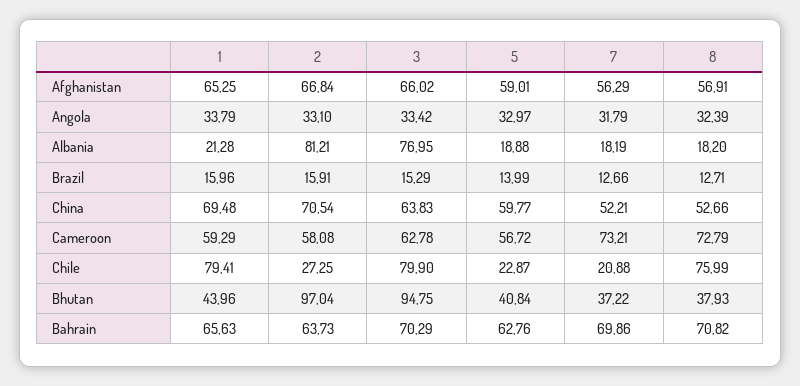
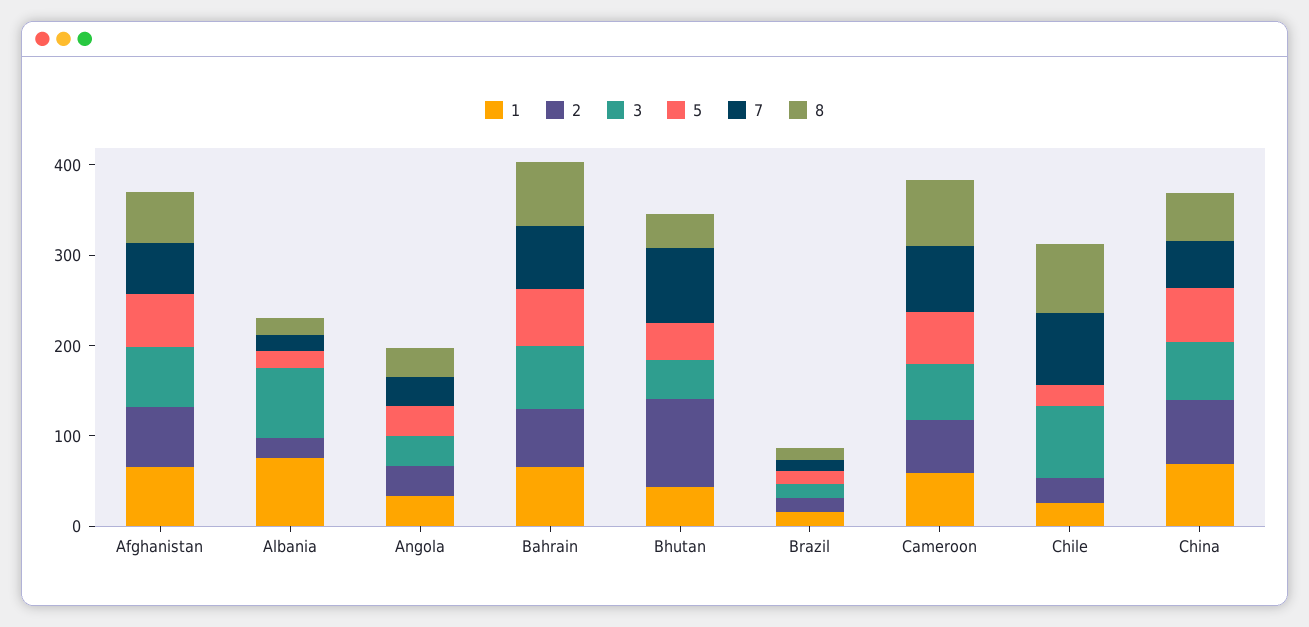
  {
    "1": {
      "Afghanistan": 65.25,
      "Angola": 33.79,
-     "Albania": 21.28,
+     "Albania": 80,
      "Brazil": 15.96,
      "China": 69.48,
      "Cameroon": 59.29,
-     "Chile": 79.41,
+     "Chile": 20,
      "Bhutan": 43.96,
      "Bahrain": 65.63
    },
    "2": {
      "Afghanistan": 66.84,
      "Angola": 33.1,
-     "Albania": 81.21,
+     "Albania": 20,
      "Brazil": 15.91,
      "China": 70.54,
      "Cameroon": 58.08,
      "Chile": 27.25,
      "Bhutan": 97.04,
      "Bahrain": 63.73
    },
    "3": {
      "Afghanistan": 66.02,
      "Angola": 33.42,
      "Albania": 76.95,
      "Brazil": 15.29,
      "China": 63.83,
      "Cameroon": 62.78,
      "Chile": 79.9,
-     "Bhutan": 94.75,
+     "Bhutan": 40,
      "Bahrain": 70.29
    },
    "5": {
      "Afghanistan": 59.01,
      "Angola": 32.97,
      "Albania": 18.88,
      "Brazil": 13.99,
      "China": 59.77,
      "Cameroon": 56.72,
      "Chile": 22.87,
      "Bhutan": 40.84,
      "Bahrain": 62.76
    },
    "7": {
      "Afghanistan": 56.29,
      "Angola": 31.79,
      "Albania": 18.19,
      "Brazil": 12.66,
      "China": 52.21,
      "Cameroon": 73.21,
-     "Chile": 20.88,
+     "Chile": 80,
-     "Bhutan": 37.22,
+     "Bhutan": 80,
      "Bahrain": 69.86
    },
    "8": {
      "Afghanistan": 56.91,
      "Angola": 32.39,
      "Albania": 18.2,
      "Brazil": 12.71,
      "China": 52.66,
      "Cameroon": 72.79,
      "Chile": 75.99,
      "Bhutan": 37.93,
      "Bahrain": 70.82
    }
  }

